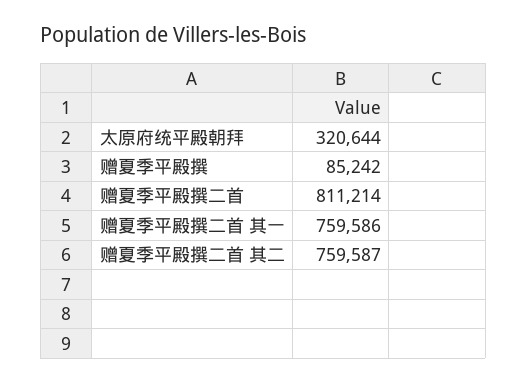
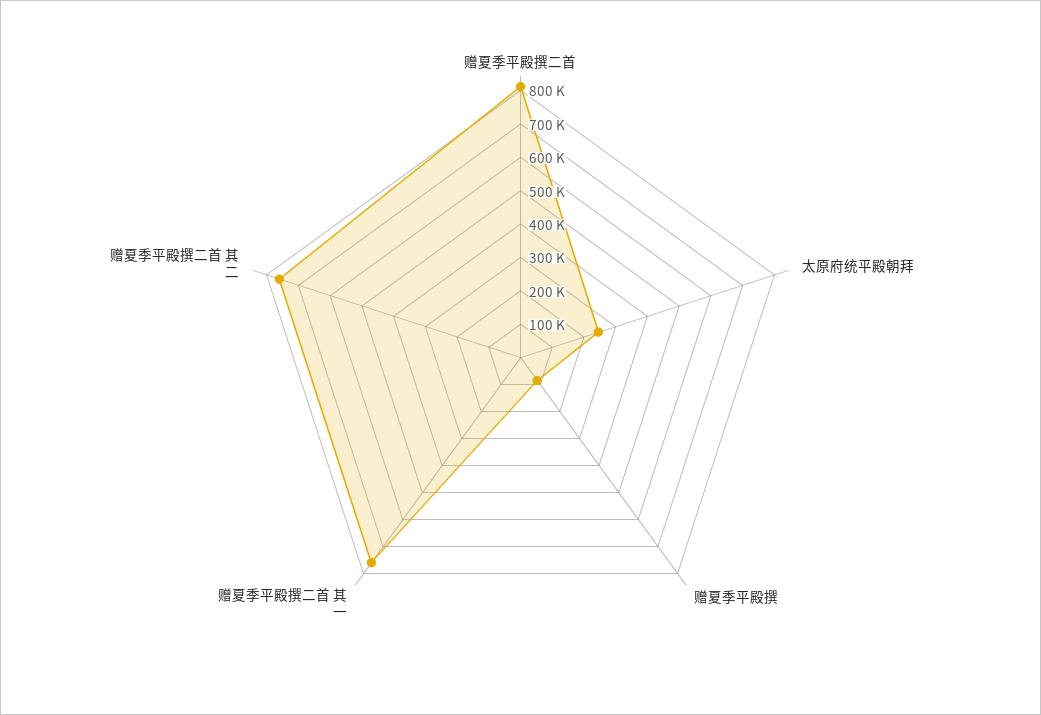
  {
-   "太原府统平殿朝拜": 320644,
+   "太原府统平殿朝拜": 250000,
    "赠夏季平殿撰": 85242,
    "赠夏季平殿撰二首": 811214,
    "赠夏季平殿撰二首 其一": 759586,
    "赠夏季平殿撰二首 其二": 759587
  }

